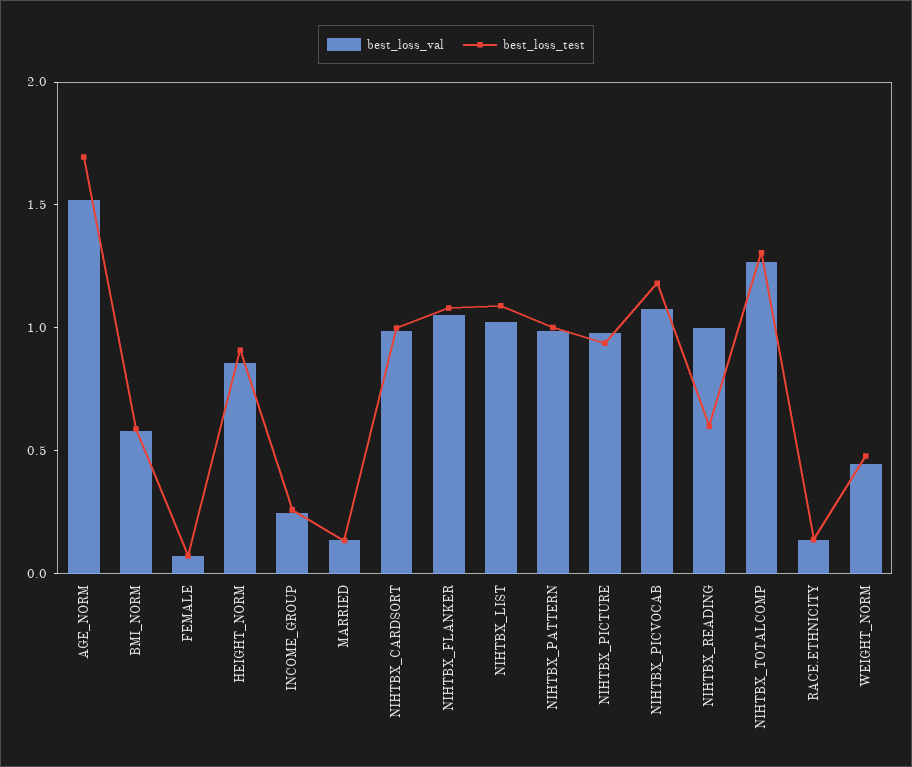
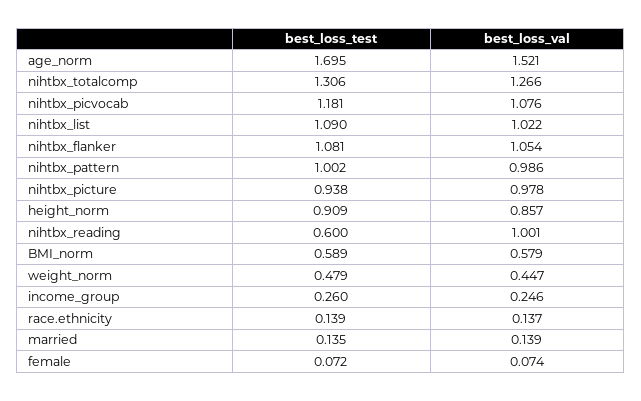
  {
    "best_loss_val": {
      "AGE_NORM": 1.521,
      "BMI_NORM": 0.579,
      "FEMALE": 0.074,
      "HEIGHT_NORM": 0.857,
      "INCOME_GROUP": 0.246,
      "MARRIED": 0.139,
-     "NIHTBX_CARDSORT": 1,
      "NIHTBX_FLANKER": 1.054,
      "NIHTBX_LIST": 1.022,
      "NIHTBX_PATTERN": 0.986,
      "NIHTBX_PICTURE": 0.978,
      "NIHTBX_PICVOCAB": 1.076,
      "NIHTBX_READING": 1.001,
      "NIHTBX_TOTALCOMP": 1.266,
      "RACE.ETHNICITY": 0.137,
      "WEIGHT_NORM": 0.447
    },
    "best_loss_test": {
      "AGE_NORM": 1.695,
      "BMI_NORM": 0.589,
      "FEMALE": 0.072,
      "HEIGHT_NORM": 0.909,
      "INCOME_GROUP": 0.26,
      "MARRIED": 0.135,
-     "NIHTBX_CARDSORT": 1,
      "NIHTBX_FLANKER": 1.081,
      "NIHTBX_LIST": 1.09,
      "NIHTBX_PATTERN": 1.002,
      "NIHTBX_PICTURE": 0.938,
      "NIHTBX_PICVOCAB": 1.181,
      "NIHTBX_READING": 0.6,
      "NIHTBX_TOTALCOMP": 1.306,
      "RACE.ETHNICITY": 0.139,
      "WEIGHT_NORM": 0.479
    }
  }

